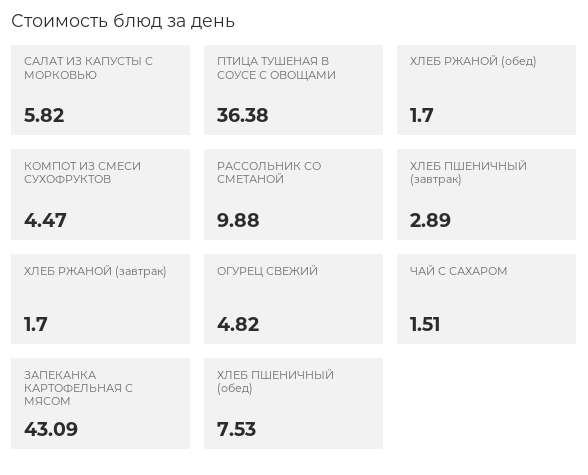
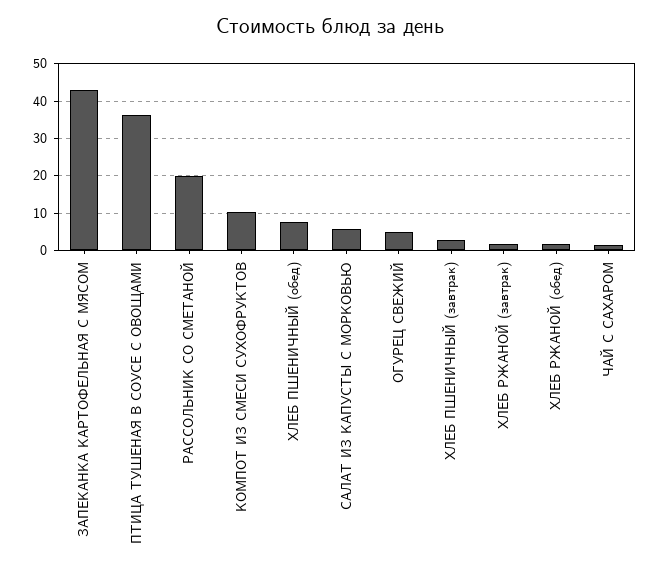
  {
    "САЛАТ ИЗ КАПУСТЫ С МОРКОВЬЮ": 5.82,
    "ПТИЦА ТУШЕНАЯ В СОУСЕ С ОВОЩАМИ": 36.38,
    "ХЛЕБ РЖАНОЙ (обед)": 1.7,
-   "КОМПОТ ИЗ СМЕСИ СУХОФРУКТОВ": 4.47,
+   "КОМПОТ ИЗ СМЕСИ СУХОФРУКТОВ": 10,
-   "РАССОЛЬНИК СО СМЕТАНОЙ": 9.88,
+   "РАССОЛЬНИК СО СМЕТАНОЙ": 20,
    "ХЛЕБ ПШЕНИЧНЫЙ (завтрак)": 2.89,
    "ХЛЕБ РЖАНОЙ (завтрак)": 1.7,
    "ОГУРЕЦ СВЕЖИЙ": 4.82,
    "ЧАЙ С САХАРОМ": 1.51,
    "ЗАПЕКАНКА КАРТОФЕЛЬНАЯ С МЯСОМ": 43.09,
    "ХЛЕБ ПШЕНИЧНЫЙ (обед)": 7.53
  }

